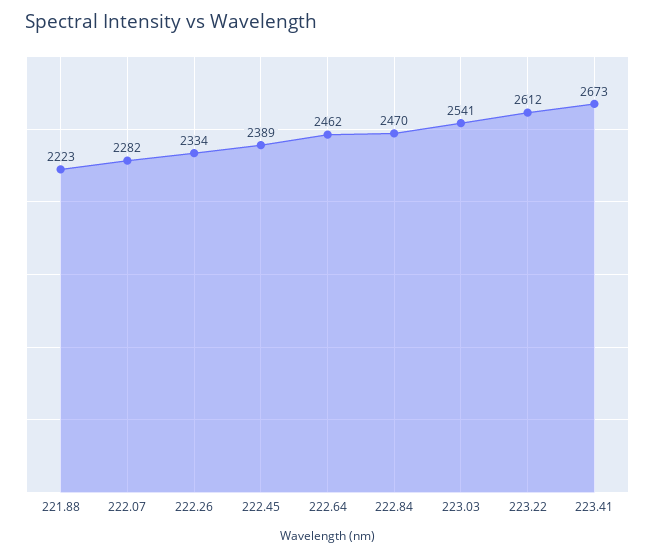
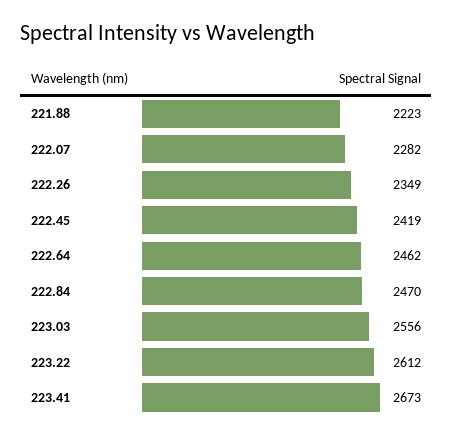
  {
    "221.88": 2223,
    "222.07": 2282,
-   "222.26": 2334,
+   "222.26": 2349,
-   "222.45": 2389,
+   "222.45": 2419,
    "222.64": 2462,
    "222.84": 2470,
-   "223.03": 2541,
+   "223.03": 2556,
    "223.22": 2612,
    "223.41": 2673
  }

